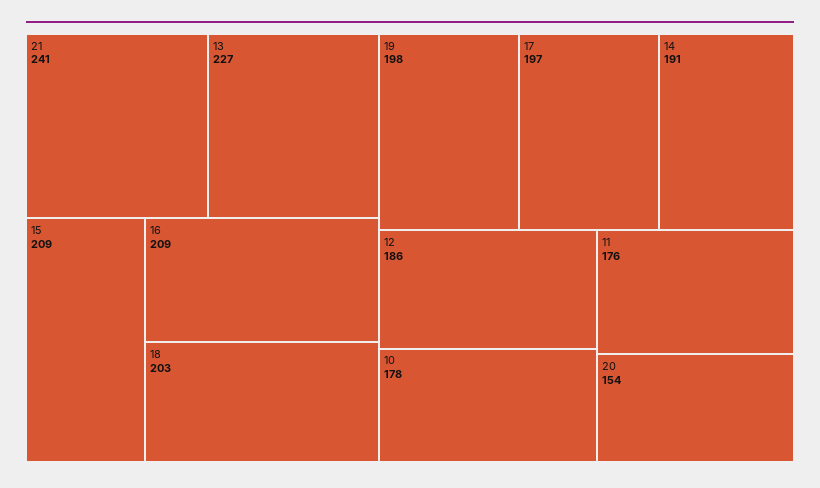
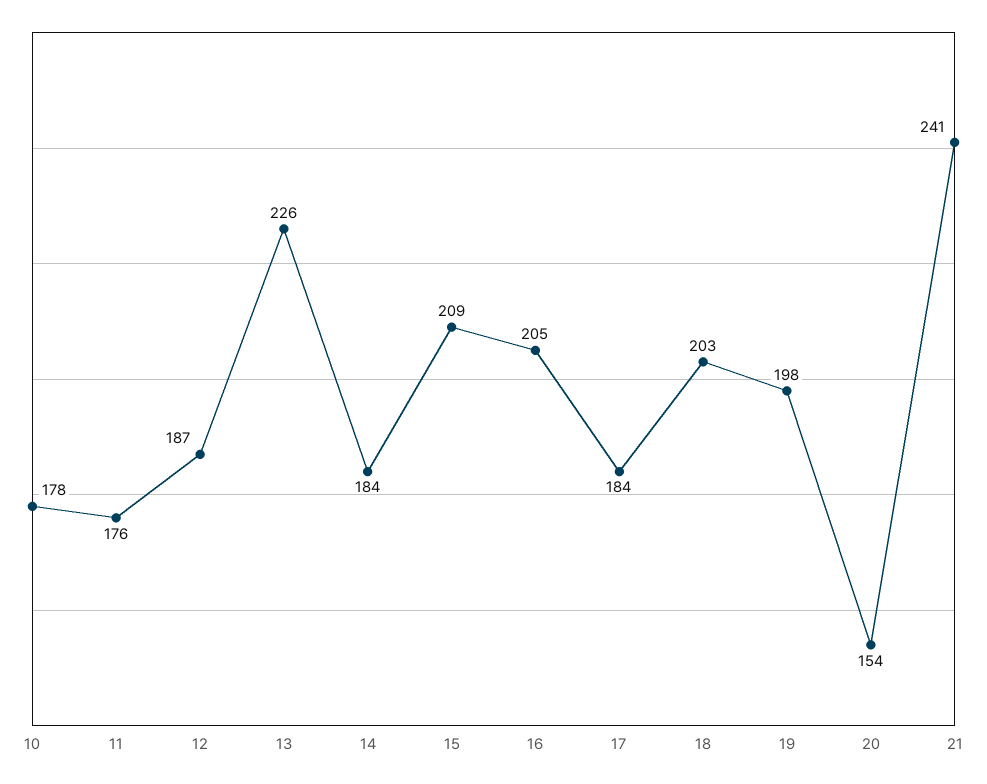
  {
    "21": 241,
-   "13": 227,
+   "13": 226,
    "15": 209,
-   "16": 209,
+   "16": 205,
    "18": 203,
    "19": 198,
-   "17": 197,
+   "17": 184,
-   "14": 191,
+   "14": 184,
-   "12": 186,
+   "12": 187,
    "10": 178,
    "11": 176,
    "20": 154
  }

